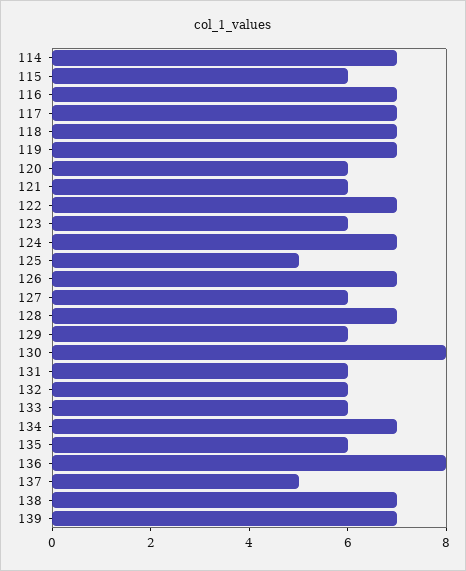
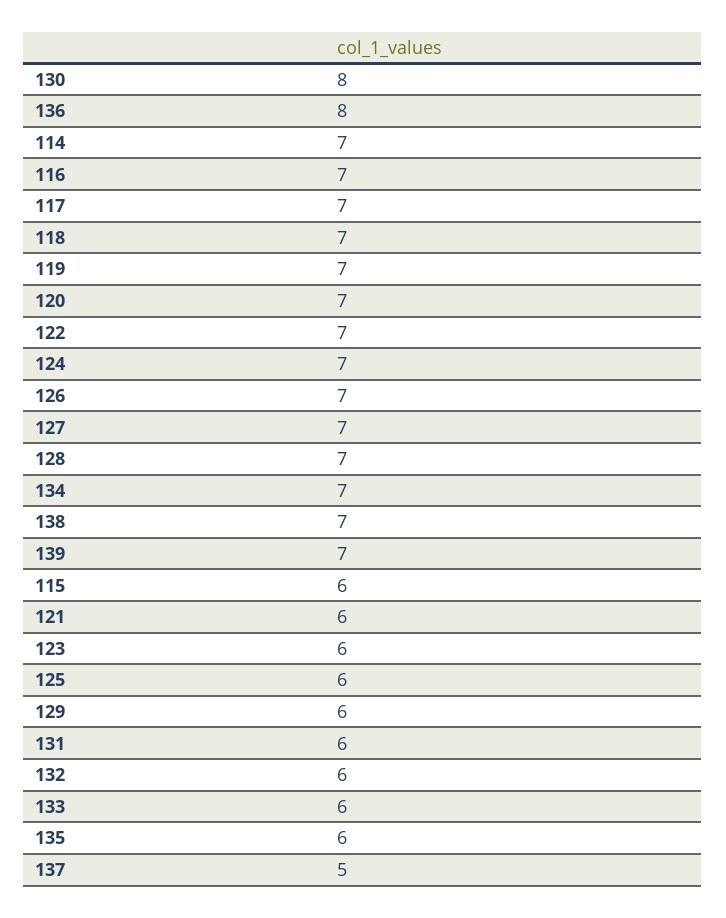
  {
    "114": 7,
    "115": 6,
    "116": 7,
    "117": 7,
    "118": 7,
    "119": 7,
-   "120": 6,
+   "120": 7,
    "121": 6,
    "122": 7,
    "123": 6,
    "124": 7,
-   "125": 5,
+   "125": 6,
    "126": 7,
-   "127": 6,
+   "127": 7,
    "128": 7,
    "129": 6,
    "130": 8,
    "131": 6,
    "132": 6,
    "133": 6,
    "134": 7,
    "135": 6,
    "136": 8,
    "137": 5,
    "138": 7,
    "139": 7
  }

